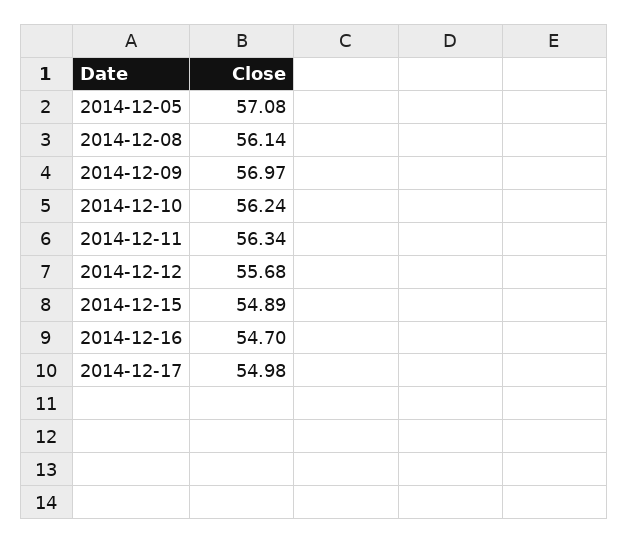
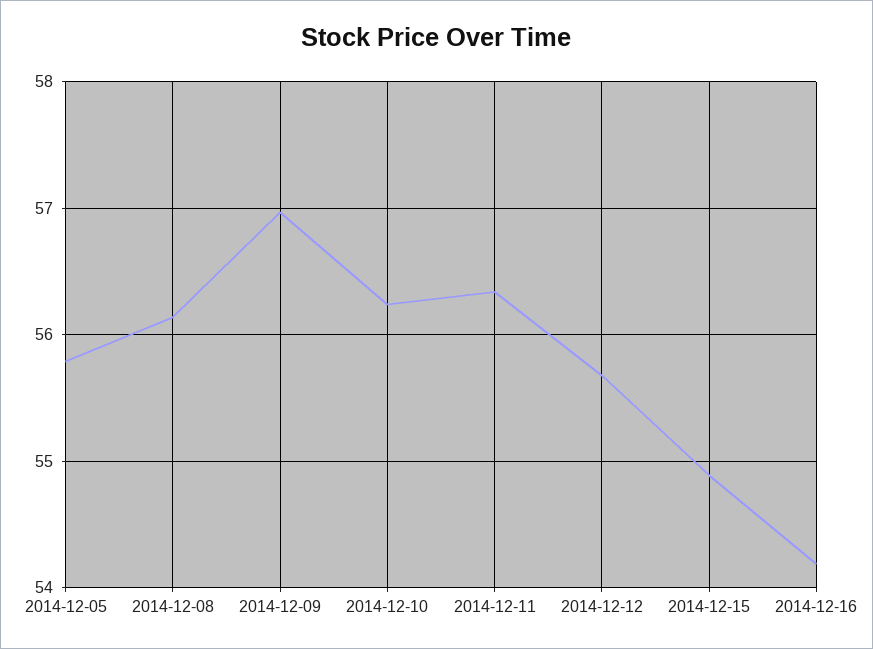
  {
-   "2014-12-05": 57.08,
+   "2014-12-05": 55.8,
    "2014-12-08": 56.14,
    "2014-12-09": 56.97,
    "2014-12-10": 56.24,
    "2014-12-11": 56.34,
    "2014-12-12": 55.68,
    "2014-12-15": 54.89,
-   "2014-12-16": 54.7,
+   "2014-12-16": 54.2
-   "2014-12-17": 54.98
  }

